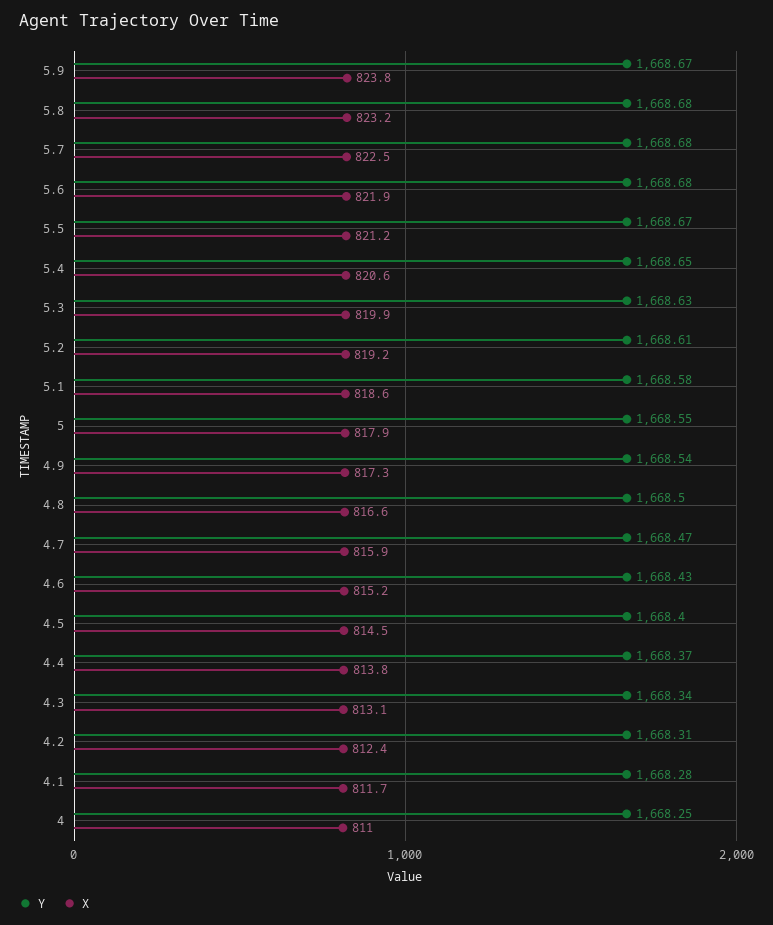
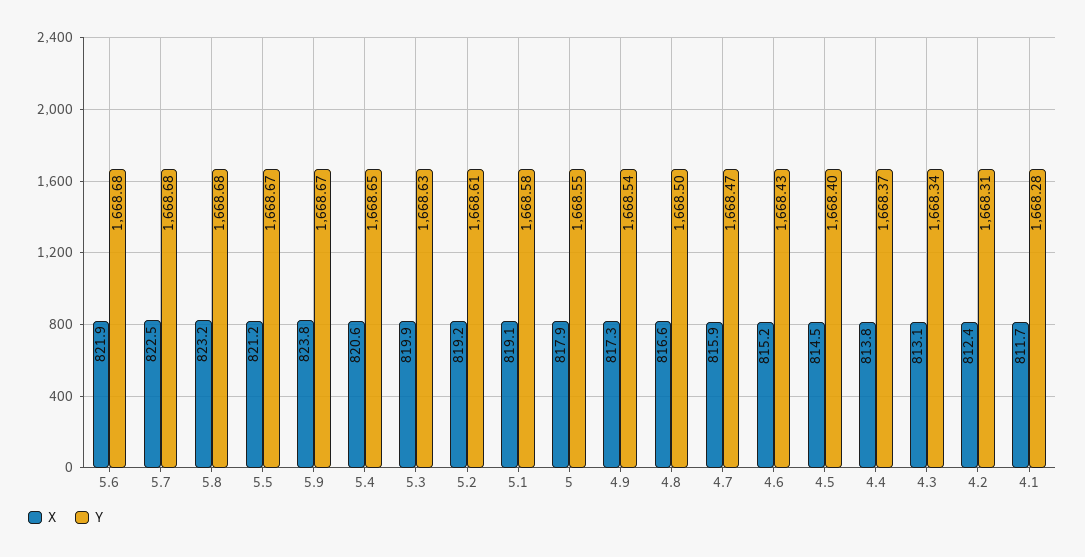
  {
    "Y": {
      "5.9": 1668.67,
      "5.8": 1668.68,
      "5.7": 1668.68,
      "5.6": 1668.68,
      "5.5": 1668.67,
      "5.4": 1668.65,
      "5.3": 1668.63,
      "5.2": 1668.61,
      "5.1": 1668.58,
      "5": 1668.55,
      "4.9": 1668.54,
      "4.8": 1668.5,
      "4.7": 1668.47,
      "4.6": 1668.43,
      "4.5": 1668.4,
      "4.4": 1668.37,
      "4.3": 1668.34,
      "4.2": 1668.31,
-     "4.1": 1668.28,
+     "4.1": 1668.28
-     "4": 1668.25
    },
    "X": {
      "5.9": 823.8,
      "5.8": 823.2,
      "5.7": 822.5,
      "5.6": 821.9,
      "5.5": 821.2,
      "5.4": 820.6,
      "5.3": 819.9,
      "5.2": 819.2,
-     "5.1": 818.6,
+     "5.1": 819.1,
      "5": 817.9,
      "4.9": 817.3,
      "4.8": 816.6,
      "4.7": 815.9,
      "4.6": 815.2,
      "4.5": 814.5,
      "4.4": 813.8,
      "4.3": 813.1,
      "4.2": 812.4,
-     "4.1": 811.7,
+     "4.1": 811.7
-     "4": 811
    }
  }

